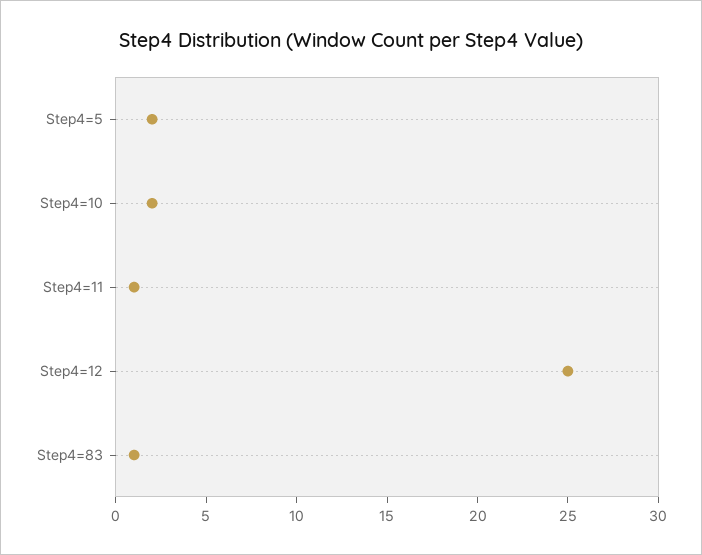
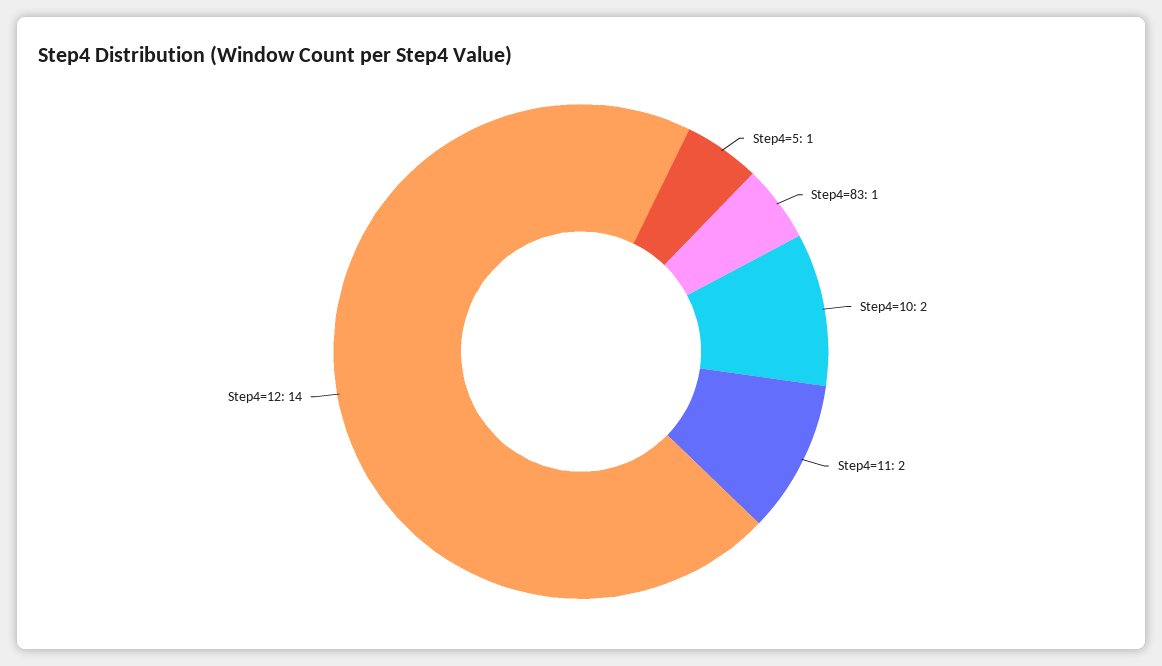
  {
-   "Step4=5": 2,
+   "Step4=5": 1,
    "Step4=10": 2,
-   "Step4=11": 1,
+   "Step4=11": 2,
-   "Step4=12": 25,
+   "Step4=12": 14,
    "Step4=83": 1
  }

